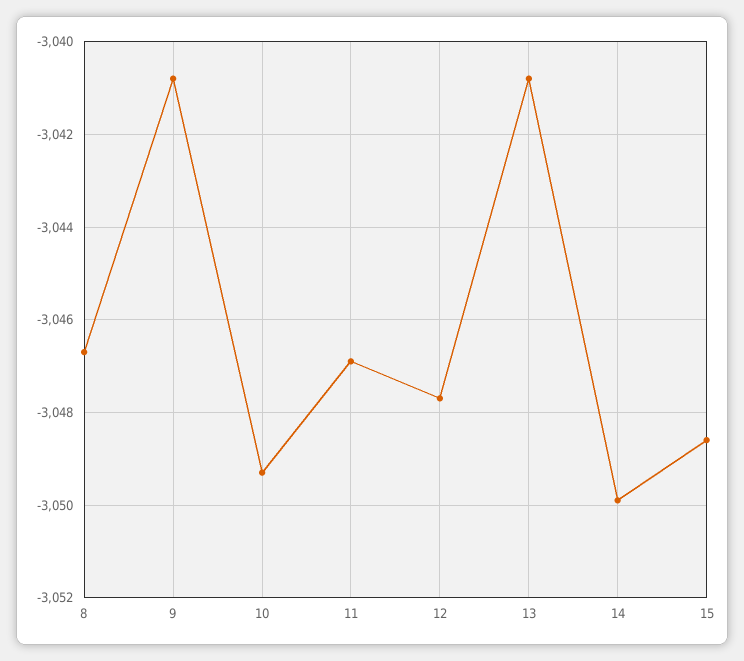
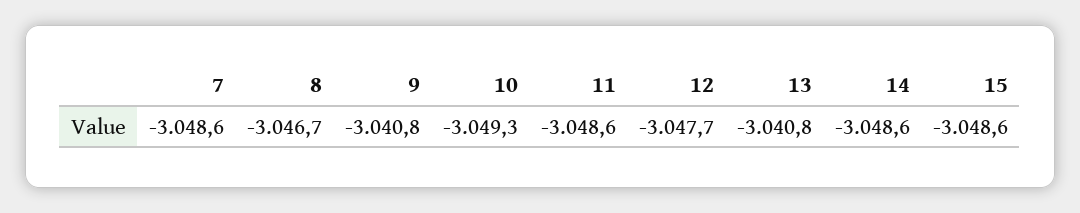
  {
    "8": -3046.7,
    "9": -3040.8,
    "10": -3049.3,
-   "11": -3047,
+   "11": -3048.6,
    "12": -3047.7,
    "13": -3040.8,
-   "14": -3050,
+   "14": -3048.6,
-   "15": -3048.6
+   "15": -3048.6,
+   "7": -3048.6
  }

